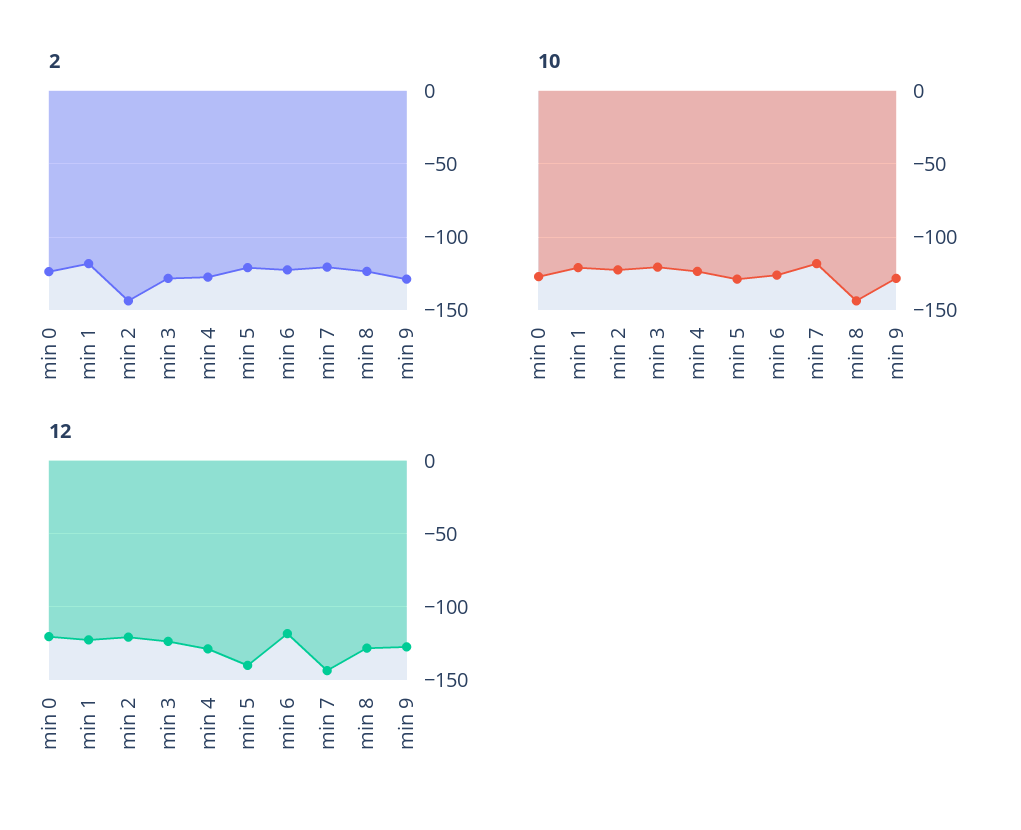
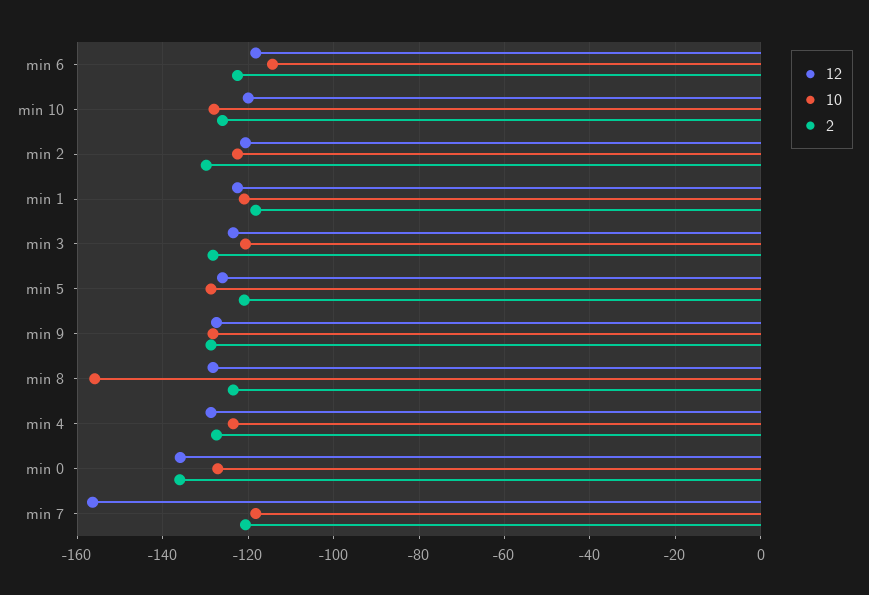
  {
    "2": {
-     "min 0": -125,
+     "min 0": -136,
      "min 1": -118,
-     "min 2": -145,
+     "min 2": -130,
      "min 3": -128,
      "min 4": -128,
      "min 5": -120,
      "min 6": -122,
      "min 7": -120,
      "min 8": -124,
-     "min 9": -128
+     "min 9": -128,
+     "min 10": -126
    },
    "10": {
      "min 0": -128,
      "min 1": -120,
      "min 2": -122,
      "min 3": -120,
      "min 4": -124,
      "min 5": -128,
-     "min 6": -125,
+     "min 6": -114,
      "min 7": -118,
-     "min 8": -145,
+     "min 8": -156,
-     "min 9": -128
+     "min 9": -128,
+     "min 10": -128
    },
    "12": {
-     "min 0": -120,
+     "min 0": -136,
      "min 1": -122,
      "min 2": -120,
      "min 3": -124,
      "min 4": -128,
-     "min 5": -140,
+     "min 5": -126,
      "min 6": -118,
-     "min 7": -145,
+     "min 7": -156,
      "min 8": -128,
-     "min 9": -128
+     "min 9": -128,
+     "min 10": -120
    }
  }

